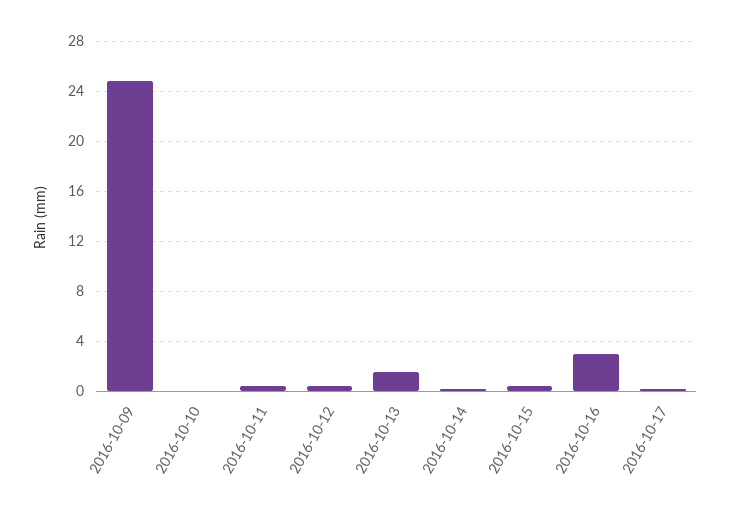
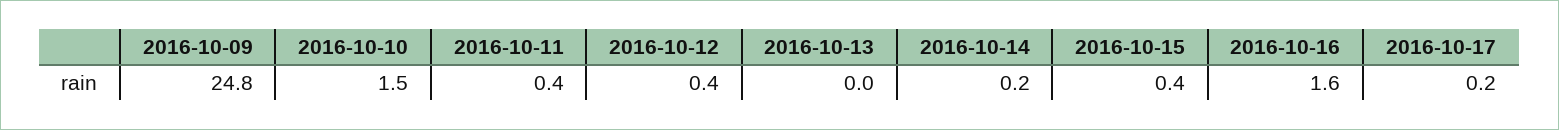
  {
    "2016-10-09": 24.8,
-   "2016-10-10": 0,
+   "2016-10-10": 1.5,
    "2016-10-11": 0.4,
    "2016-10-12": 0.4,
-   "2016-10-13": 1.5,
+   "2016-10-13": 0,
    "2016-10-14": 0.2,
    "2016-10-15": 0.4,
-   "2016-10-16": 3,
+   "2016-10-16": 1.6,
    "2016-10-17": 0.2
  }

